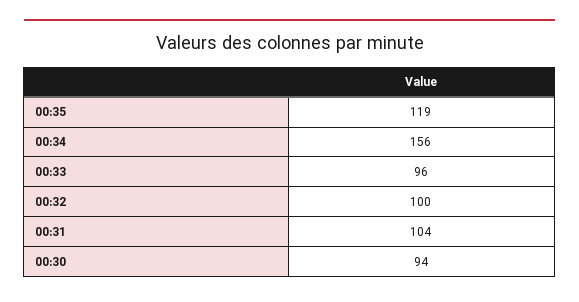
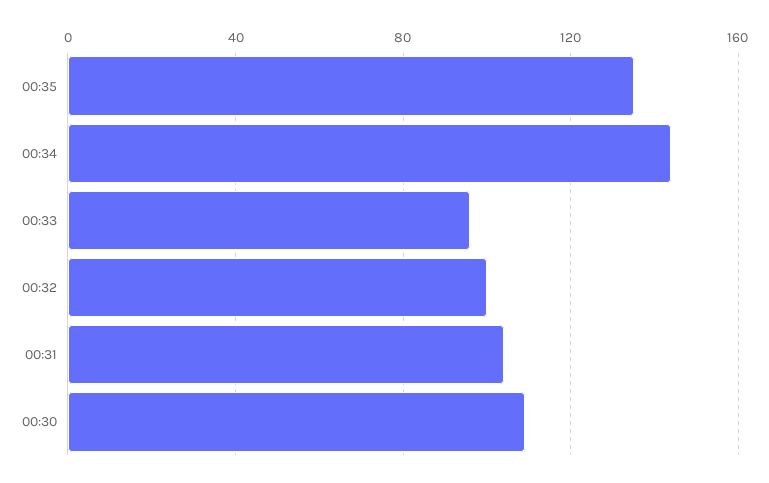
  {
-   "00:35": 119,
+   "00:35": 135,
-   "00:34": 156,
+   "00:34": 145,
    "00:33": 96,
    "00:32": 100,
    "00:31": 104,
-   "00:30": 94
+   "00:30": 110
  }

